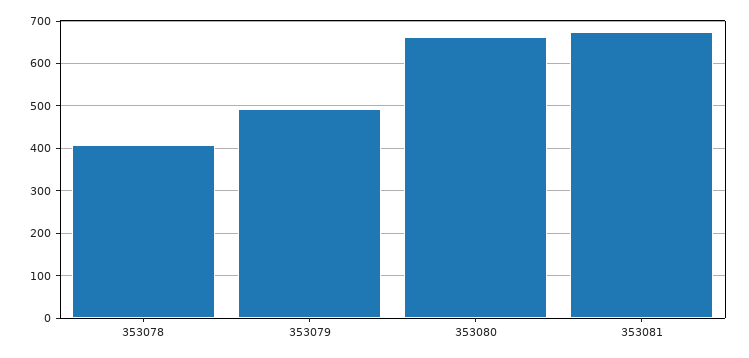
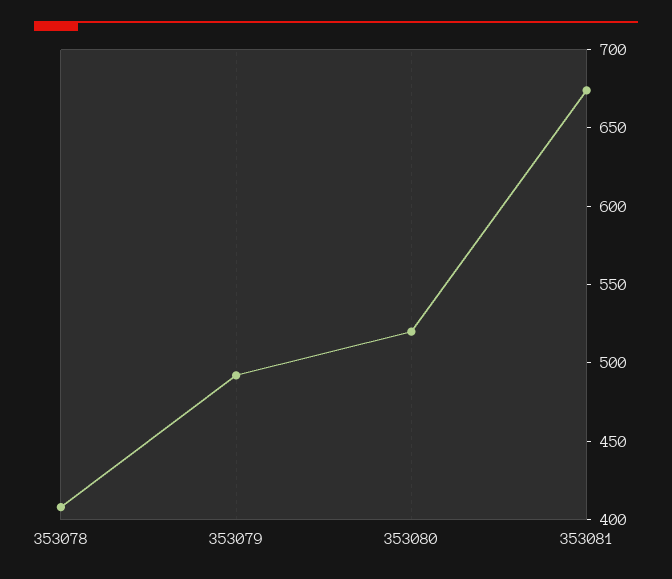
  {
    "353078": 410,
    "353079": 490,
-   "353080": 660,
+   "353080": 520,
    "353081": 670
  }

